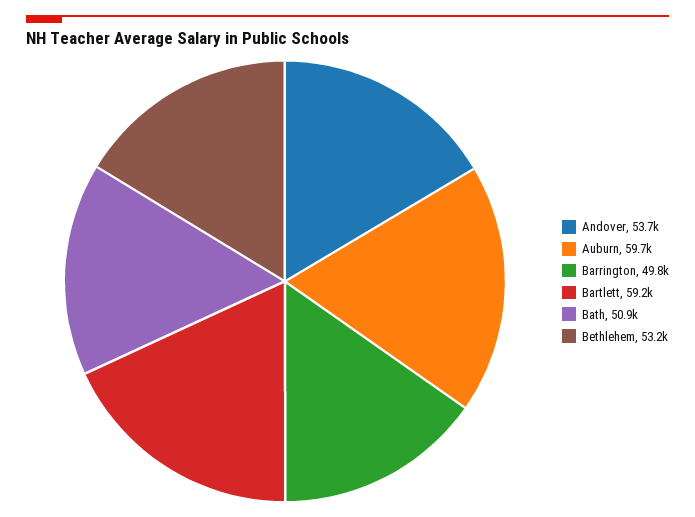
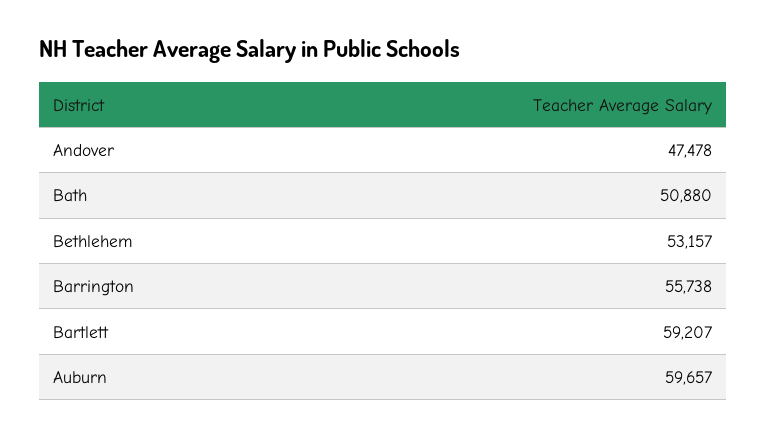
  {
-   "Andover": 53700,
+   "Andover": 47478,
    "Auburn": 59657,
-   "Barrington": 49800,
+   "Barrington": 55738,
    "Bartlett": 59207,
    "Bath": 50880,
    "Bethlehem": 53157
  }

